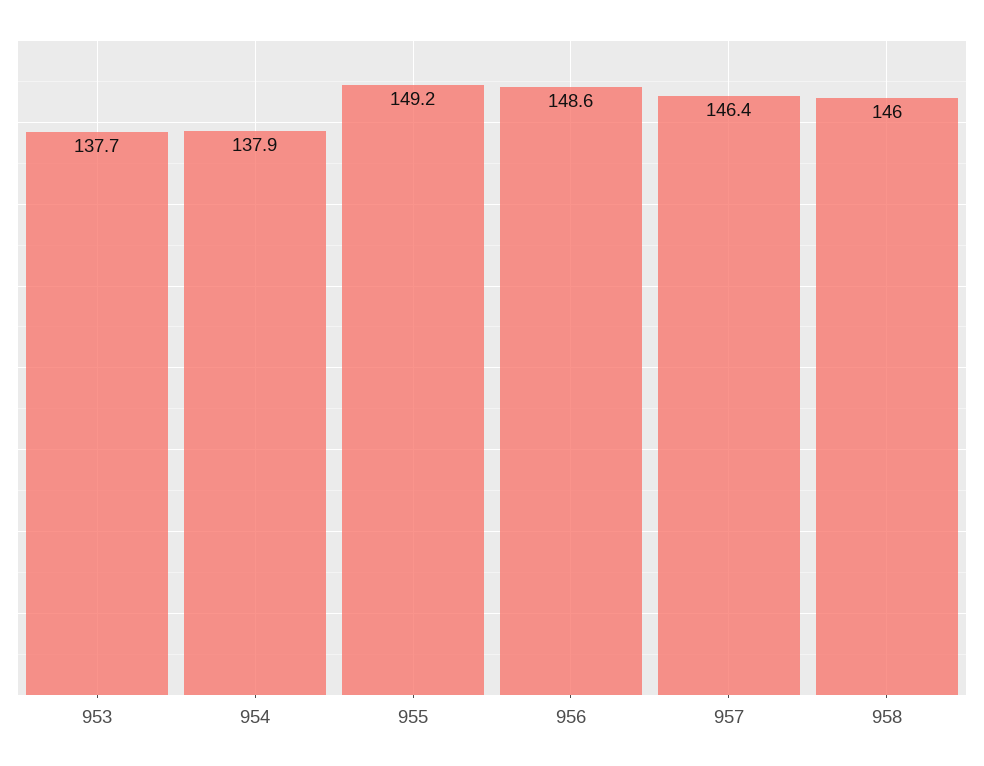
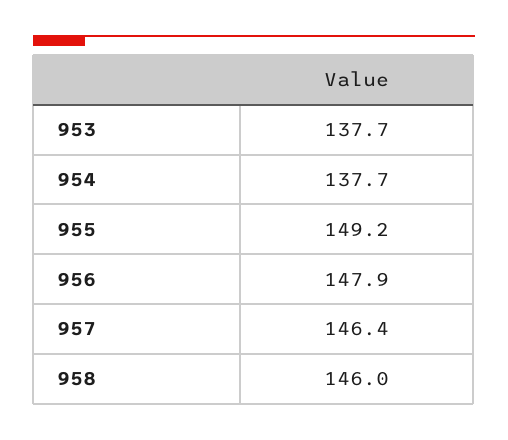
  {
    "953": 137.7,
-   "954": 137.9,
+   "954": 137.7,
    "955": 149.2,
-   "956": 148.6,
+   "956": 147.9,
    "957": 146.4,
    "958": 146
  }

